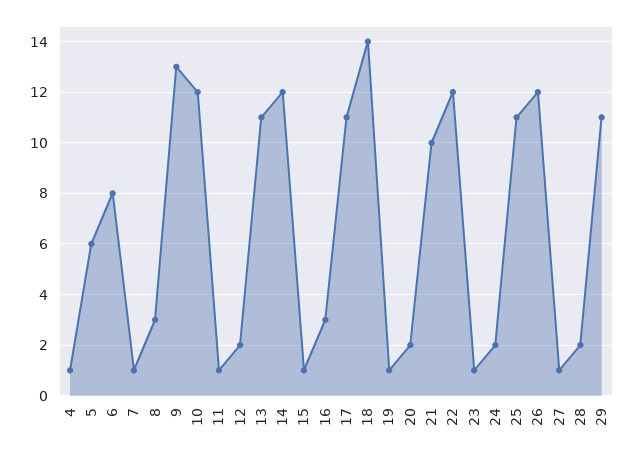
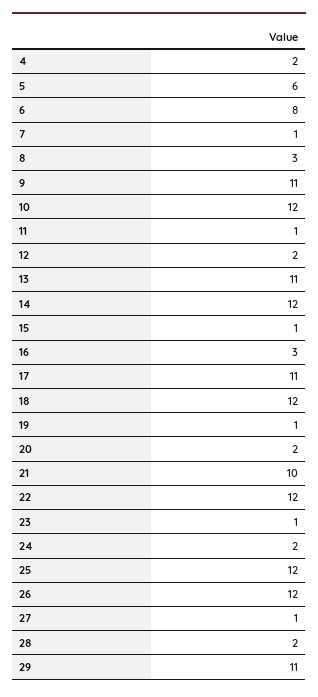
  {
-   "4": 1,
+   "4": 2,
    "5": 6,
    "6": 8,
    "7": 1,
    "8": 3,
-   "9": 13,
+   "9": 11,
    "10": 12,
    "11": 1,
    "12": 2,
    "13": 11,
    "14": 12,
    "15": 1,
    "16": 3,
    "17": 11,
-   "18": 14,
+   "18": 12,
    "19": 1,
    "20": 2,
    "21": 10,
    "22": 12,
    "23": 1,
    "24": 2,
-   "25": 11,
+   "25": 12,
    "26": 12,
    "27": 1,
    "28": 2,
    "29": 11
  }

